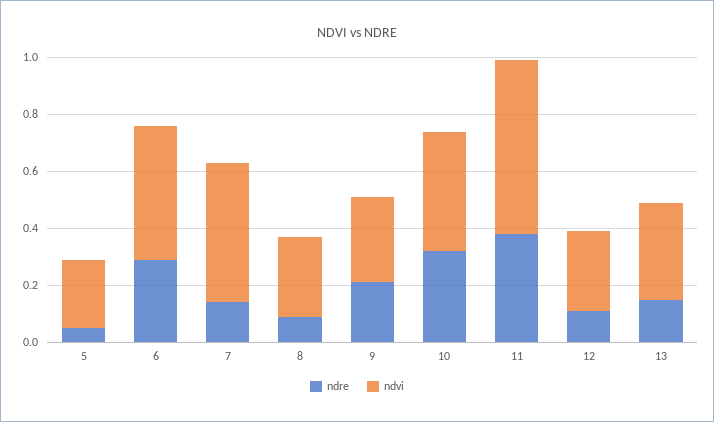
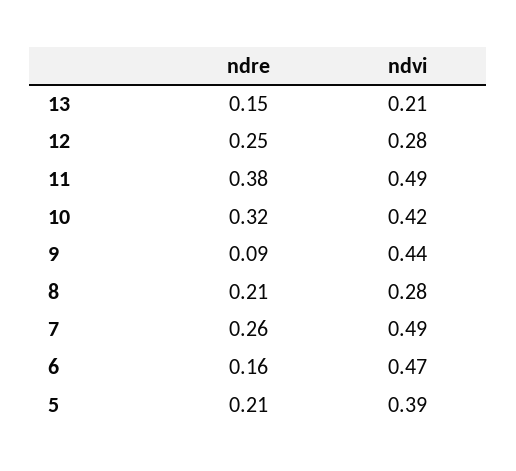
  {
    "ndre": {
-     "5": 0.05,
+     "5": 0.21,
-     "6": 0.3,
+     "6": 0.16,
-     "7": 0.15,
+     "7": 0.26,
-     "8": 0.1,
+     "8": 0.21,
-     "9": 0.2,
+     "9": 0.09,
      "10": 0.32,
      "11": 0.38,
-     "12": 0.1,
+     "12": 0.25,
      "13": 0.15
    },
    "ndvi": {
-     "5": 0.25,
+     "5": 0.39,
      "6": 0.47,
      "7": 0.49,
      "8": 0.28,
-     "9": 0.3,
+     "9": 0.44,
      "10": 0.42,
-     "11": 0.6,
+     "11": 0.49,
      "12": 0.28,
-     "13": 0.35
+     "13": 0.21
    }
  }

